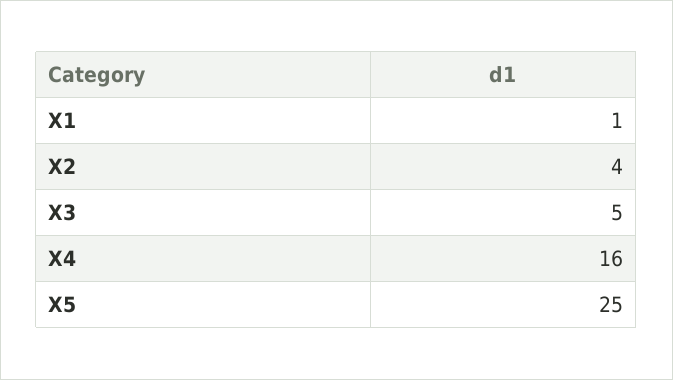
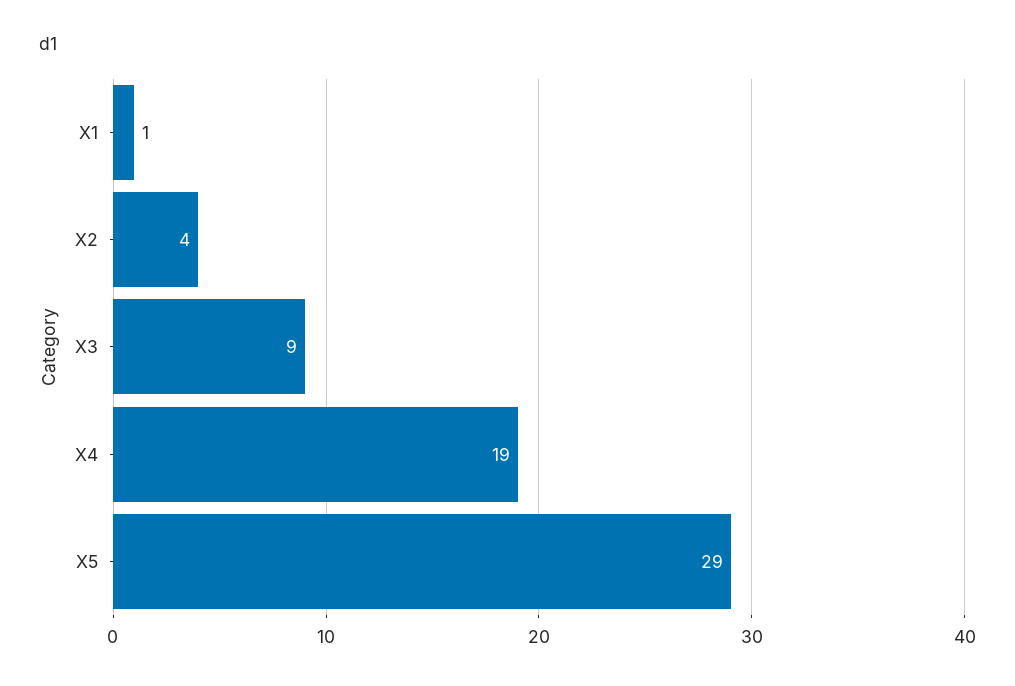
  {
    "X1": 1,
    "X2": 4,
-   "X3": 5,
+   "X3": 9,
-   "X4": 16,
+   "X4": 19,
-   "X5": 25
+   "X5": 29
  }

